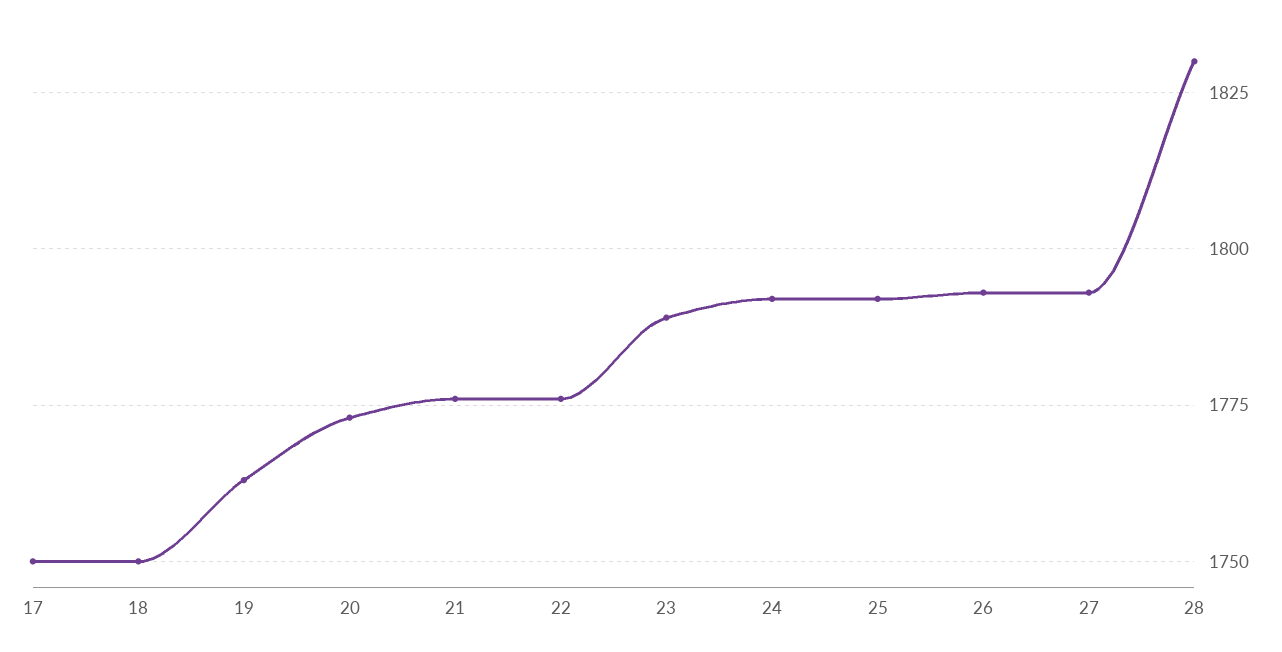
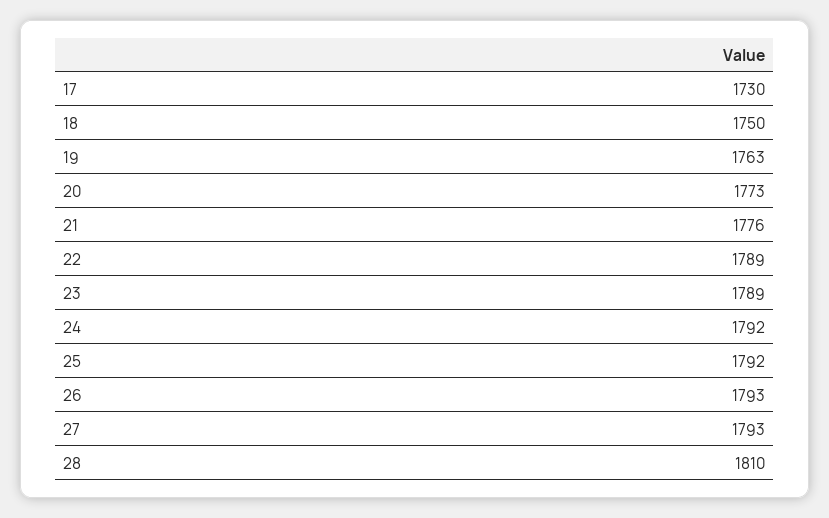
  {
-   "17": 1750,
+   "17": 1730,
    "18": 1750,
    "19": 1763,
    "20": 1773,
    "21": 1776,
-   "22": 1775,
+   "22": 1789,
    "23": 1789,
    "24": 1792,
    "25": 1792,
    "26": 1793,
    "27": 1793,
-   "28": 1830
+   "28": 1810
  }

